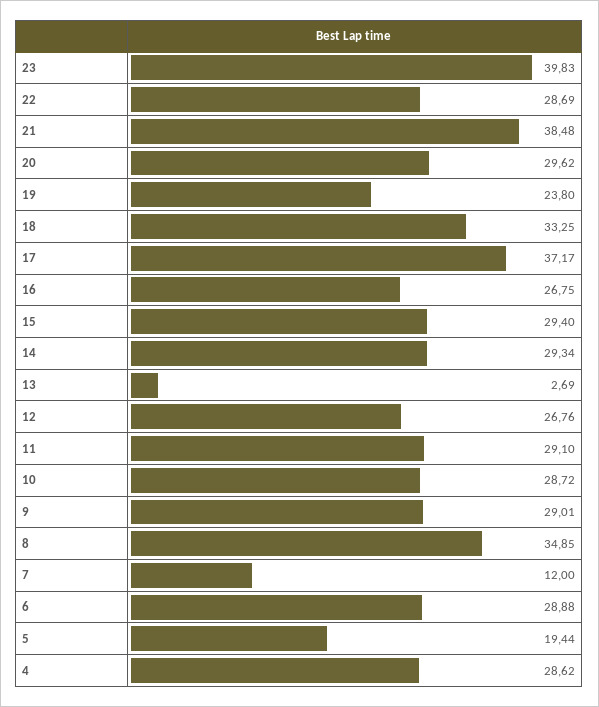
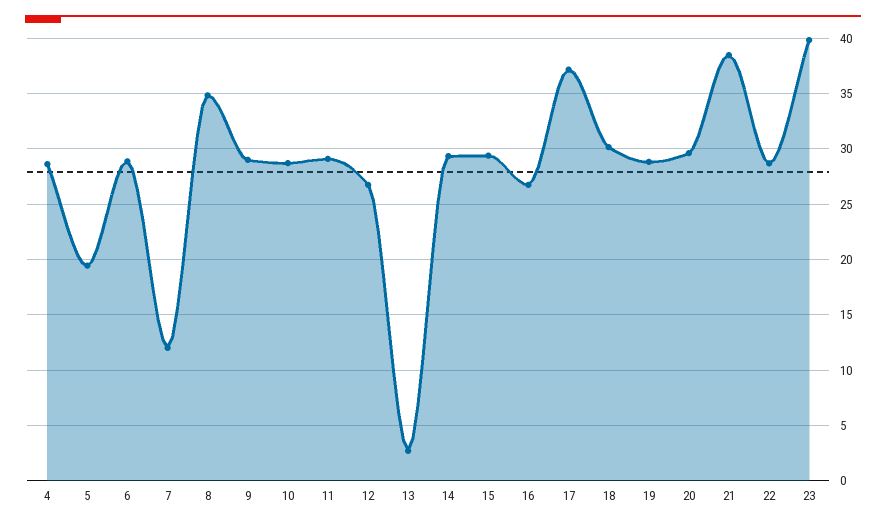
  {
    "23": 39.83,
    "22": 28.69,
    "21": 38.48,
    "20": 29.62,
-   "19": 23.8,
+   "19": 29,
-   "18": 33.25,
+   "18": 30,
    "17": 37.17,
    "16": 26.75,
    "15": 29.4,
    "14": 29.34,
    "13": 2.69,
    "12": 26.76,
    "11": 29.1,
    "10": 28.72,
    "9": 29.01,
    "8": 34.85,
    "7": 12,
    "6": 28.88,
    "5": 19.44,
    "4": 28.62
  }

